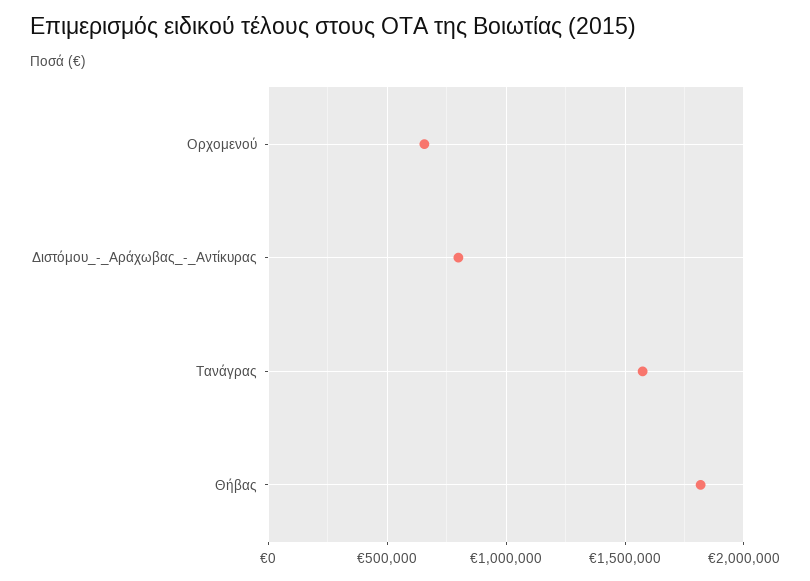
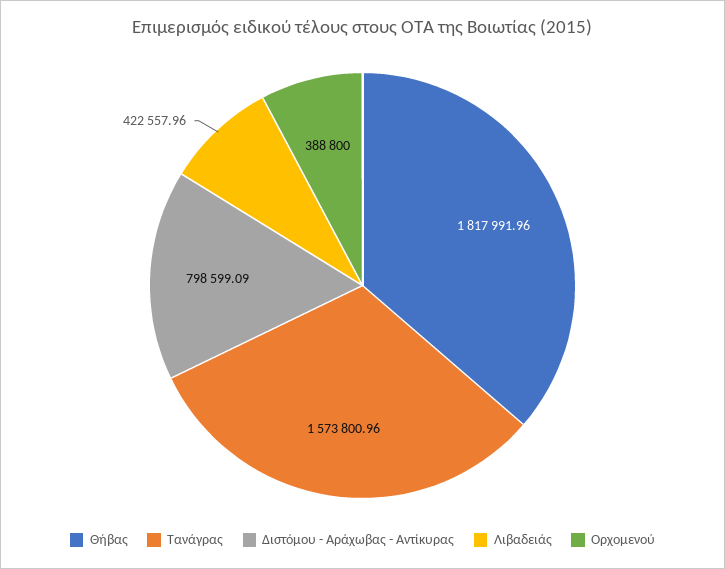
  {
-   "Ορχομενού": 650000,
+   "Ορχομενού": 388800,
    "Διστόμου_-_Αράχωβας_-_Αντίκυρας": 798599.09,
    "Τανάγρας": 1573800.96,
-   "Θήβας": 1817991.96
+   "Θήβας": 1817991.96,
+   "Λιβαδειάς": 422557.96
  }

